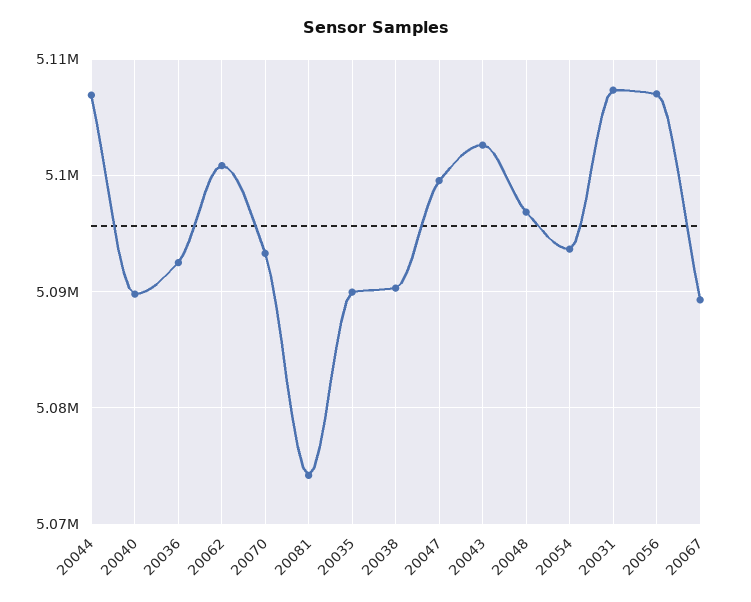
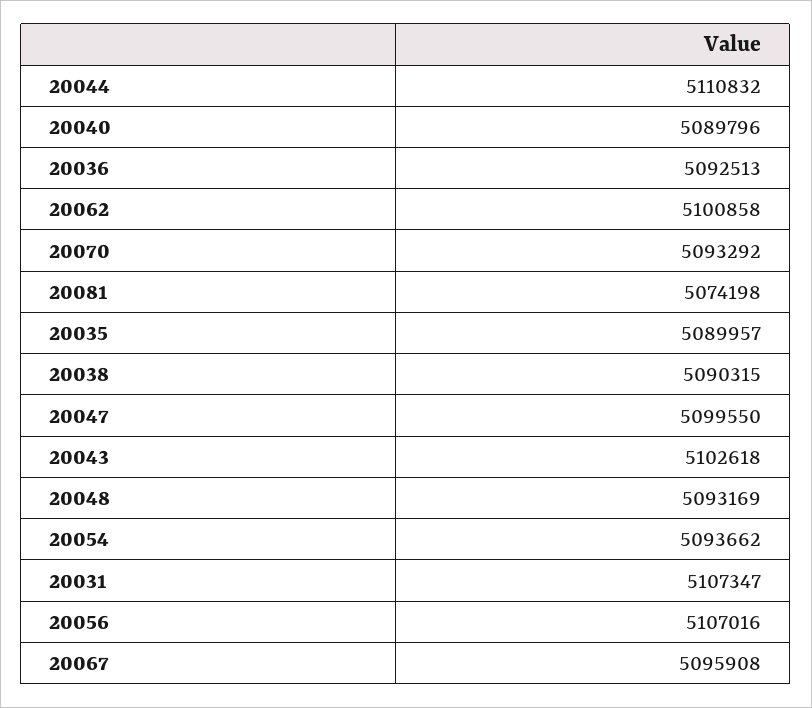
  {
-   "20044": 5107000,
+   "20044": 5110832,
    "20040": 5089796,
    "20036": 5092513,
    "20062": 5100858,
    "20070": 5093292,
    "20081": 5074198,
    "20035": 5089957,
    "20038": 5090315,
    "20047": 5099550,
    "20043": 5102618,
-   "20048": 5097000,
+   "20048": 5093169,
    "20054": 5093662,
    "20031": 5107347,
    "20056": 5107016,
-   "20067": 5089000
+   "20067": 5095908
  }

